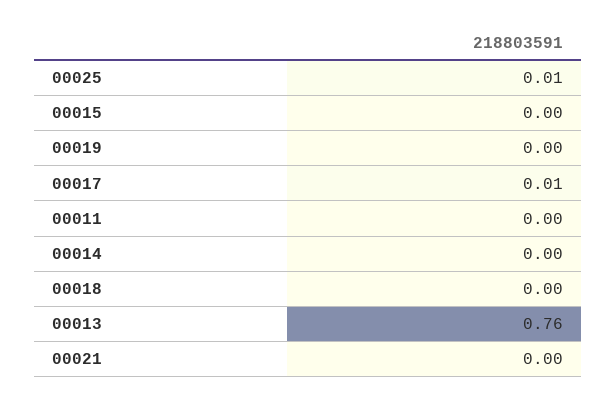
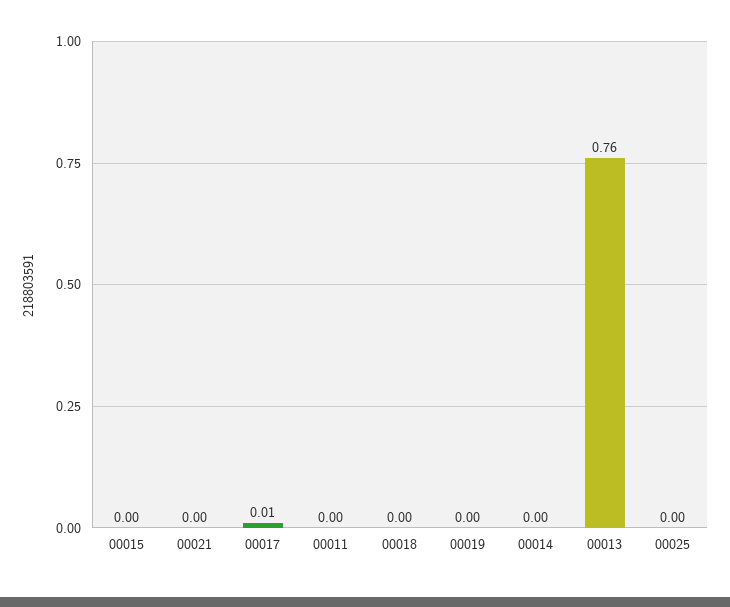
  {
-   "00025": 0.01,
+   "00025": 0,
    "00015": 0,
    "00019": 0,
    "00017": 0.01,
    "00011": 0,
    "00014": 0,
    "00018": 0,
    "00013": 0.76,
    "00021": 0
  }

